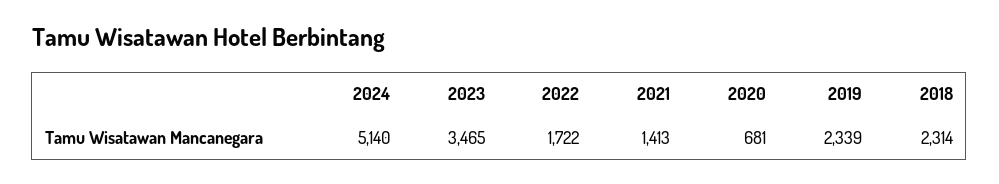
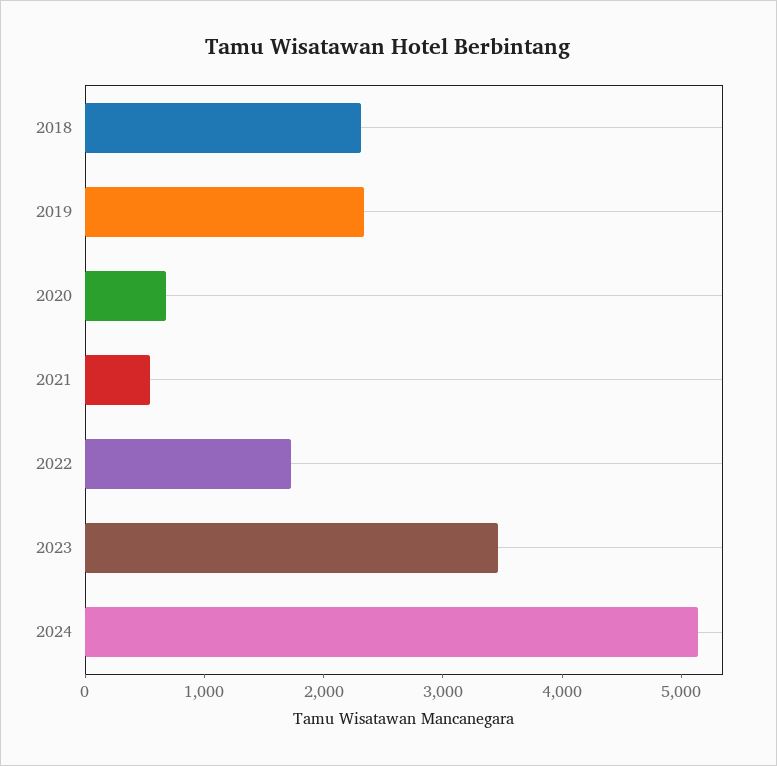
  {
    "2024": 5140,
    "2023": 3465,
    "2022": 1722,
-   "2021": 1413,
+   "2021": 600,
    "2020": 681,
    "2019": 2339,
    "2018": 2314
  }

